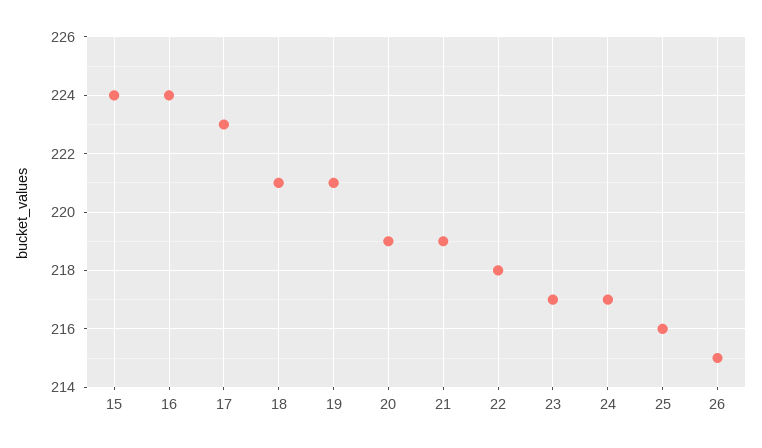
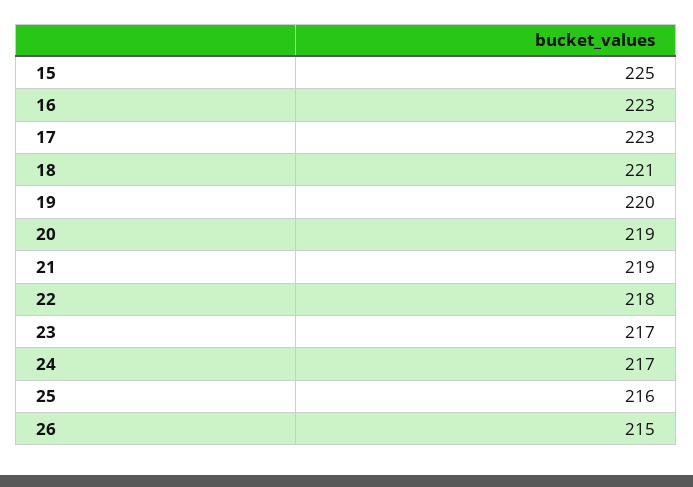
  {
-   "15": 224,
+   "15": 225,
-   "16": 224,
+   "16": 223,
    "17": 223,
    "18": 221,
-   "19": 221,
+   "19": 220,
    "20": 219,
    "21": 219,
    "22": 218,
    "23": 217,
    "24": 217,
    "25": 216,
    "26": 215
  }

